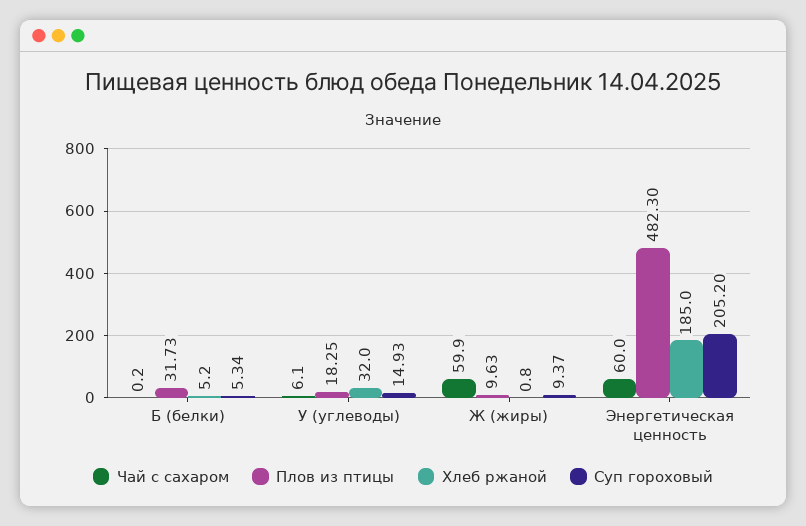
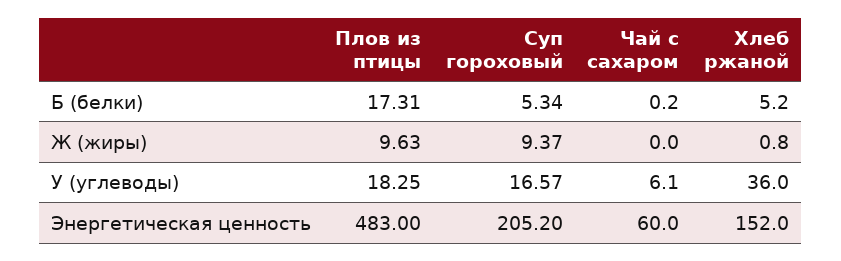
  {
    "Чай с сахаром": {
      "Б (белки)": 0.2,
      "У (углеводы)": 6.1,
-     "Ж (жиры)": 59.9,
+     "Ж (жиры)": 0,
      "Энергетическая ценность": 60
    },
    "Плов из птицы": {
-     "Б (белки)": 31.73,
+     "Б (белки)": 17.31,
      "У (углеводы)": 18.25,
      "Ж (жиры)": 9.63,
-     "Энергетическая ценность": 482.3
+     "Энергетическая ценность": 483
    },
    "Хлеб ржаной": {
      "Б (белки)": 5.2,
-     "У (углеводы)": 32,
+     "У (углеводы)": 36,
      "Ж (жиры)": 0.8,
-     "Энергетическая ценность": 185
+     "Энергетическая ценность": 152
    },
    "Суп гороховый": {
      "Б (белки)": 5.34,
-     "У (углеводы)": 14.93,
+     "У (углеводы)": 16.57,
      "Ж (жиры)": 9.37,
      "Энергетическая ценность": 205.2
    }
  }

